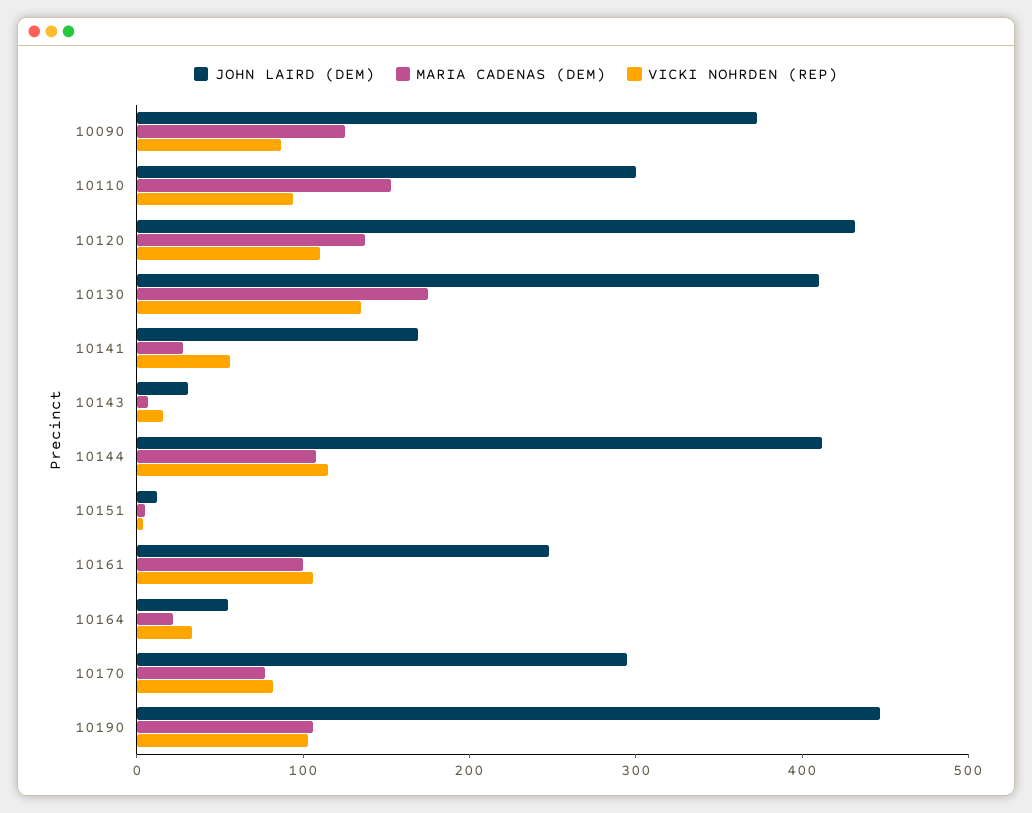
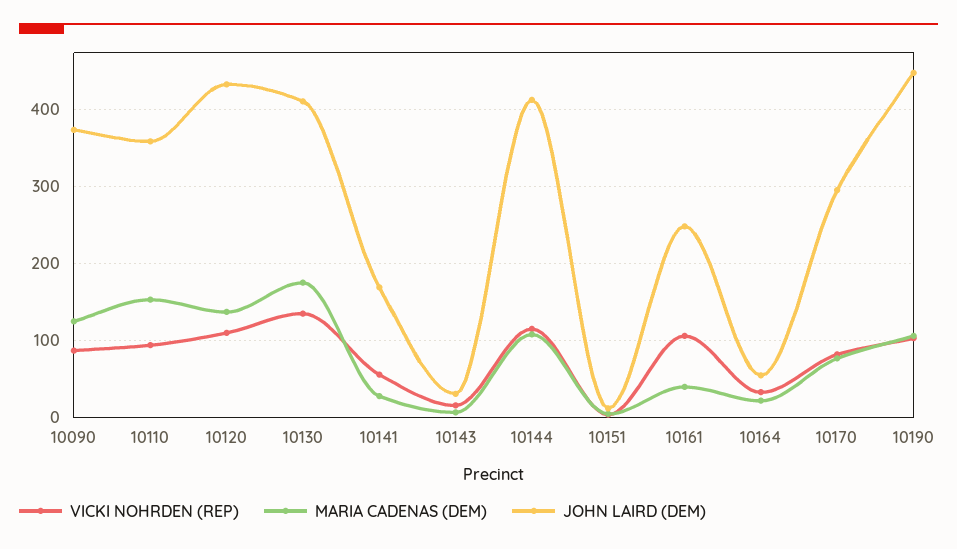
  {
    "JOHN LAIRD (DEM)": {
      "10090": 370,
-     "10110": 300,
+     "10110": 360,
      "10120": 430,
      "10130": 410,
      "10141": 170,
      "10143": 30,
      "10144": 410,
      "10151": 10,
      "10161": 250,
      "10164": 60,
      "10170": 300,
      "10190": 450
    },
    "MARIA CADENAS (DEM)": {
      "10090": 130,
      "10110": 150,
      "10120": 140,
      "10130": 180,
      "10141": 30,
      "10143": 10,
      "10144": 110,
      "10151": 10,
-     "10161": 100,
+     "10161": 40,
      "10164": 20,
      "10170": 80,
      "10190": 110
    },
    "VICKI NOHRDEN (REP)": {
      "10090": 90,
      "10110": 90,
      "10120": 110,
      "10130": 140,
      "10141": 60,
      "10143": 20,
      "10144": 120,
      "10151": 0,
      "10161": 110,
      "10164": 30,
      "10170": 80,
      "10190": 100
    }
  }

